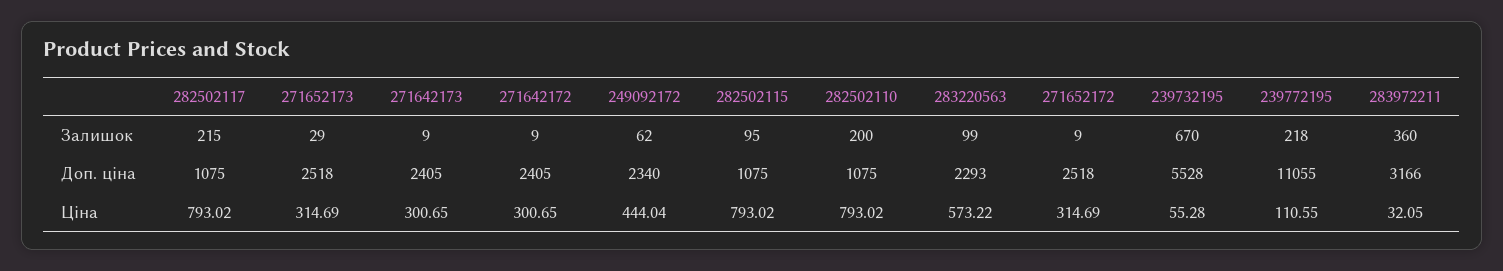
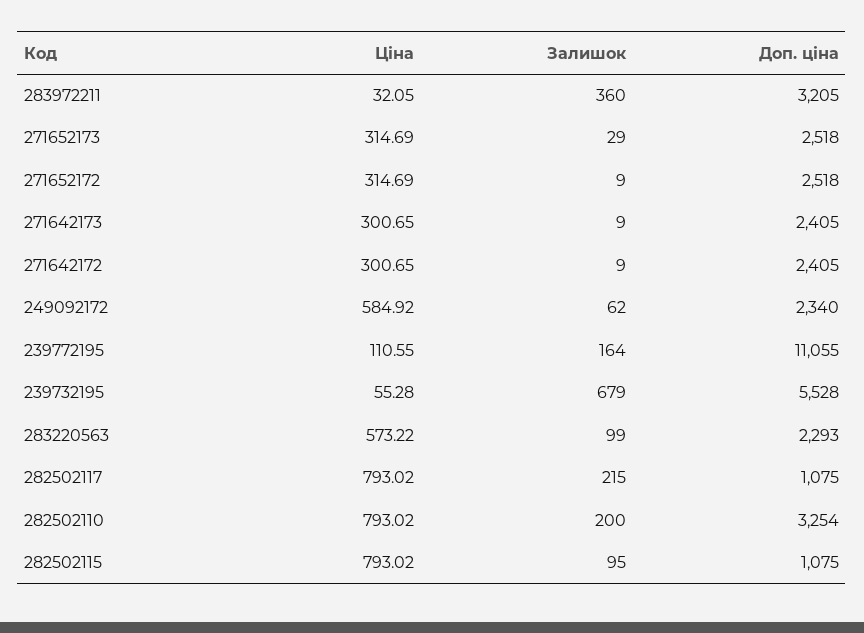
  {
    "282502117": {
      "Залишок": 215,
      "Доп. ціна": 1075,
      "Ціна": 793.02
    },
    "271652173": {
      "Залишок": 29,
      "Доп. ціна": 2518,
      "Ціна": 314.69
    },
    "271642173": {
      "Залишок": 9,
      "Доп. ціна": 2405,
      "Ціна": 300.65
    },
    "271642172": {
      "Залишок": 9,
      "Доп. ціна": 2405,
      "Ціна": 300.65
    },
    "249092172": {
      "Залишок": 62,
      "Доп. ціна": 2340,
-     "Ціна": 444.04
+     "Ціна": 584.92
    },
    "282502115": {
      "Залишок": 95,
      "Доп. ціна": 1075,
      "Ціна": 793.02
    },
    "282502110": {
      "Залишок": 200,
-     "Доп. ціна": 1075,
+     "Доп. ціна": 3254,
      "Ціна": 793.02
    },
    "283220563": {
      "Залишок": 99,
      "Доп. ціна": 2293,
      "Ціна": 573.22
    },
    "271652172": {
      "Залишок": 9,
      "Доп. ціна": 2518,
      "Ціна": 314.69
    },
    "239732195": {
-     "Залишок": 670,
+     "Залишок": 679,
      "Доп. ціна": 5528,
      "Ціна": 55.28
    },
    "239772195": {
-     "Залишок": 218,
+     "Залишок": 164,
      "Доп. ціна": 11055,
      "Ціна": 110.55
    },
    "283972211": {
      "Залишок": 360,
-     "Доп. ціна": 3166,
+     "Доп. ціна": 3205,
      "Ціна": 32.05
    }
  }

